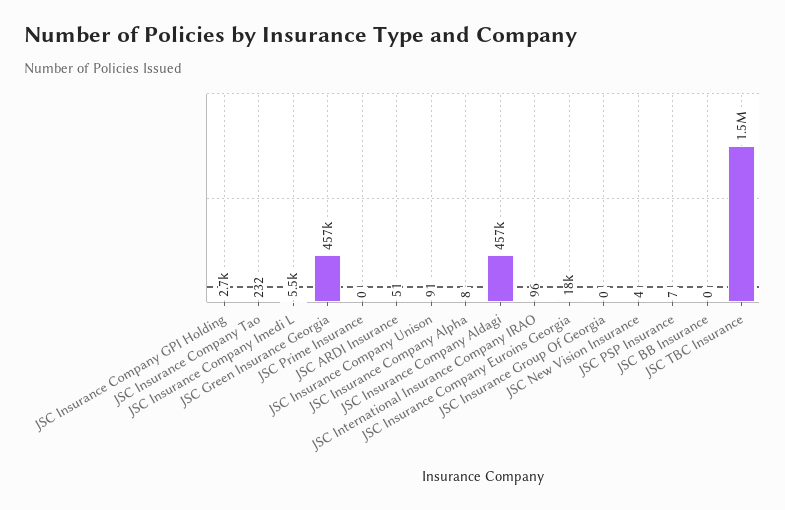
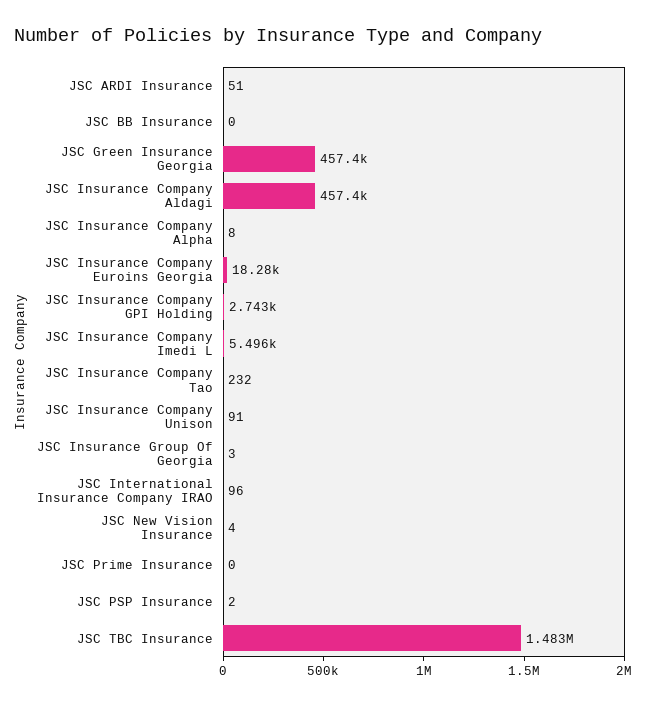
  {
    "JSC Insurance Company GPI Holding": 2743,
    "JSC Insurance Company Tao": 232,
    "JSC Insurance Company Imedi L": 5496,
    "JSC Green Insurance Georgia": 457400,
    "JSC Prime Insurance": 0,
    "JSC ARDI Insurance": 51,
    "JSC Insurance Company Unison": 91,
    "JSC Insurance Company Alpha": 8,
    "JSC Insurance Company Aldagi": 457400,
    "JSC International Insurance Company IRAO": 96,
    "JSC Insurance Company Euroins Georgia": 18280,
-   "JSC Insurance Group Of Georgia": 0,
+   "JSC Insurance Group Of Georgia": 3,
    "JSC New Vision Insurance": 4,
-   "JSC PSP Insurance": 7,
+   "JSC PSP Insurance": 2,
    "JSC BB Insurance": 0,
    "JSC TBC Insurance": 1483000
  }

